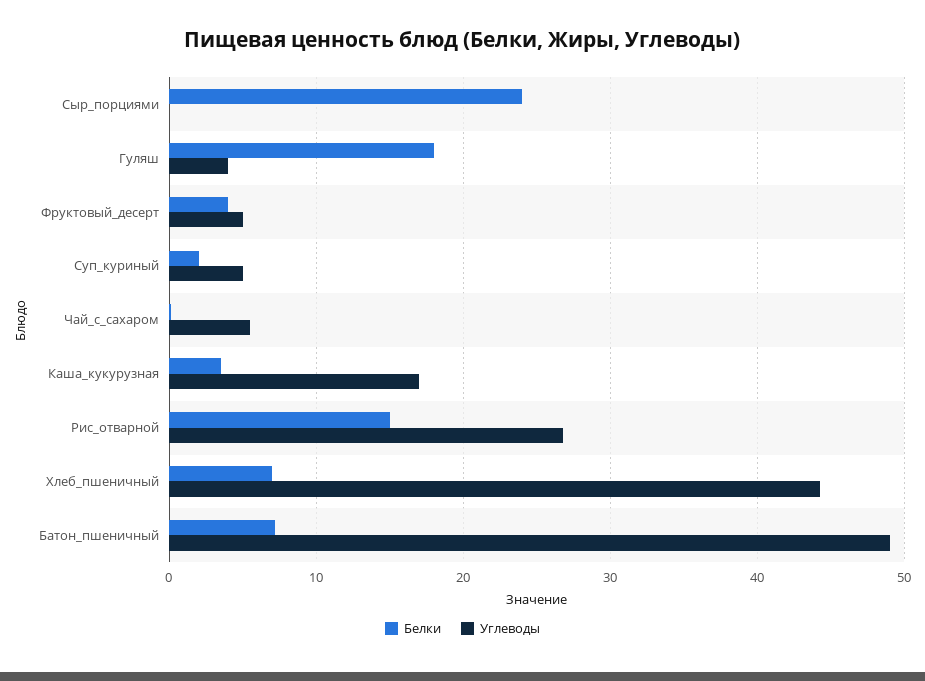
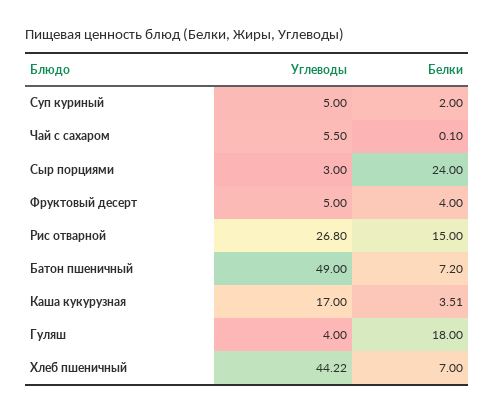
  {
    "Белки": {
      "Сыр_порциями": 24,
      "Гуляш": 18,
      "Фруктовый_десерт": 4,
      "Суп_куриный": 2,
      "Чай_с_сахаром": 0.1,
      "Каша_кукурузная": 3.51,
      "Рис_отварной": 15,
      "Хлеб_пшеничный": 7,
      "Батон_пшеничный": 7.2
    },
    "Углеводы": {
-     "Сыр_порциями": 0,
+     "Сыр_порциями": 3,
      "Гуляш": 4,
      "Фруктовый_десерт": 5,
      "Суп_куриный": 5,
      "Чай_с_сахаром": 5.5,
      "Каша_кукурузная": 17,
      "Рис_отварной": 26.8,
      "Хлеб_пшеничный": 44.22,
      "Батон_пшеничный": 49
    }
  }

